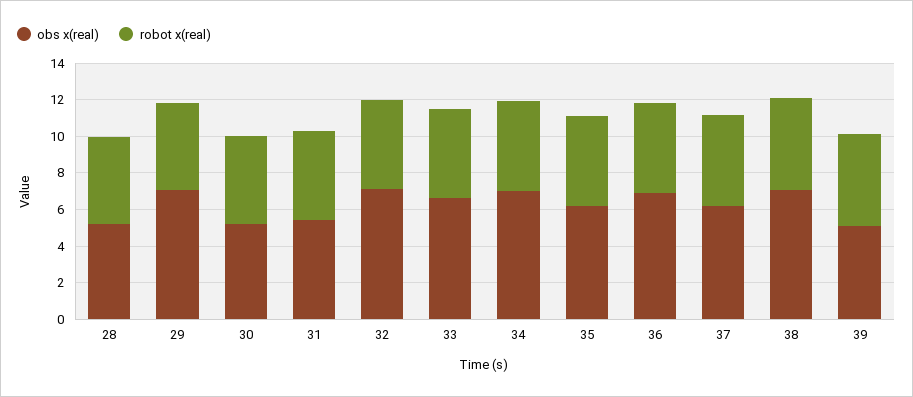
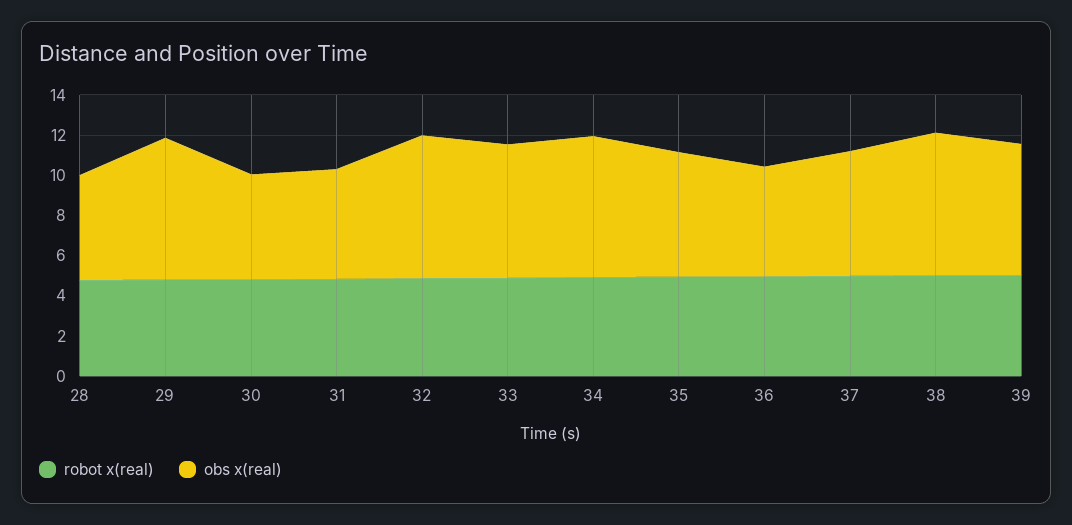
  {
    "obs x(real)": {
      "28": 5,
      "29": 7,
      "30": 5,
      "31": 5.5,
      "32": 7,
      "33": 6.5,
      "34": 7,
      "35": 6,
-     "36": 7,
+     "36": 5.5,
      "37": 6,
      "38": 7,
-     "39": 5
+     "39": 6.5
    },
    "robot x(real)": {
      "28": 5,
      "29": 5,
      "30": 5,
      "31": 5,
      "32": 5,
      "33": 5,
      "34": 5,
      "35": 5,
      "36": 5,
      "37": 5,
      "38": 5,
      "39": 5
    }
  }

